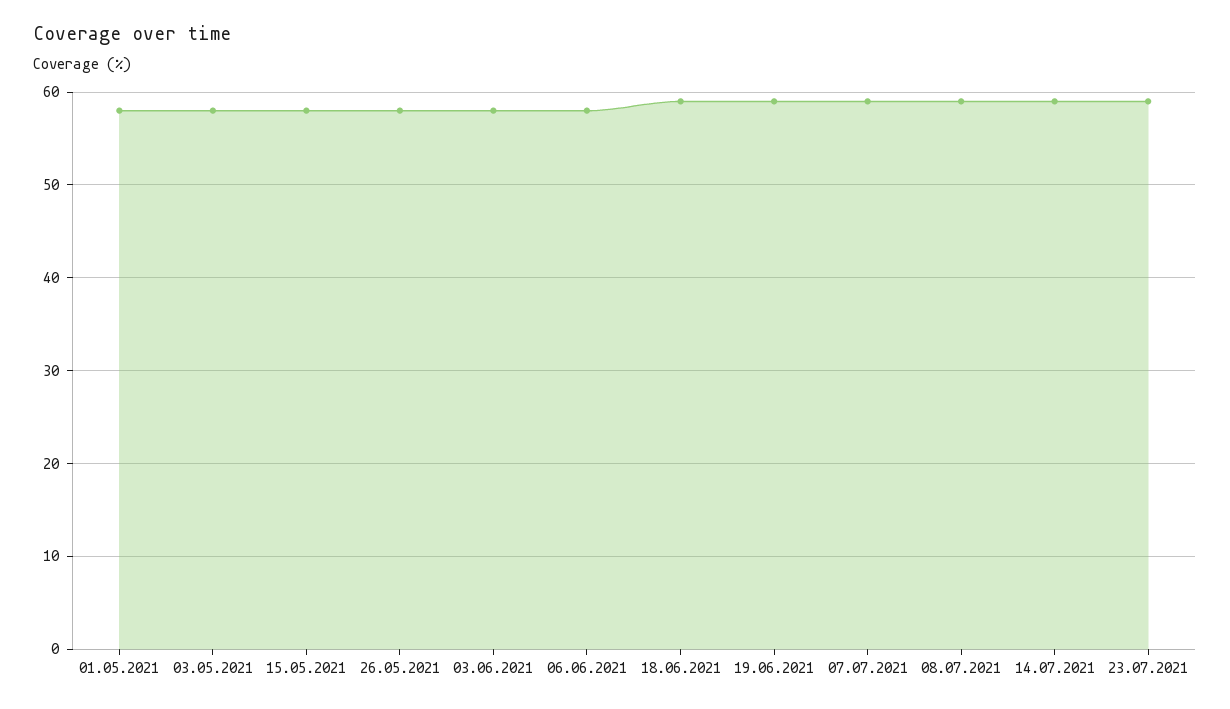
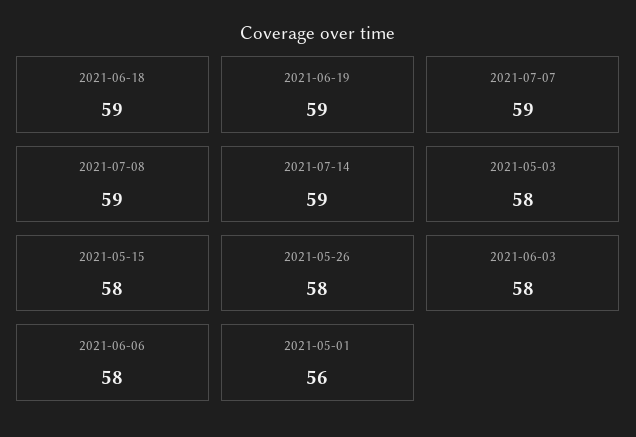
  {
-   "01.05.2021": 58,
+   "01.05.2021": 56,
    "03.05.2021": 58,
    "15.05.2021": 58,
    "26.05.2021": 58,
    "03.06.2021": 58,
    "06.06.2021": 58,
    "18.06.2021": 59,
    "19.06.2021": 59,
    "07.07.2021": 59,
    "08.07.2021": 59,
-   "14.07.2021": 59,
+   "14.07.2021": 59
-   "23.07.2021": 59
  }

